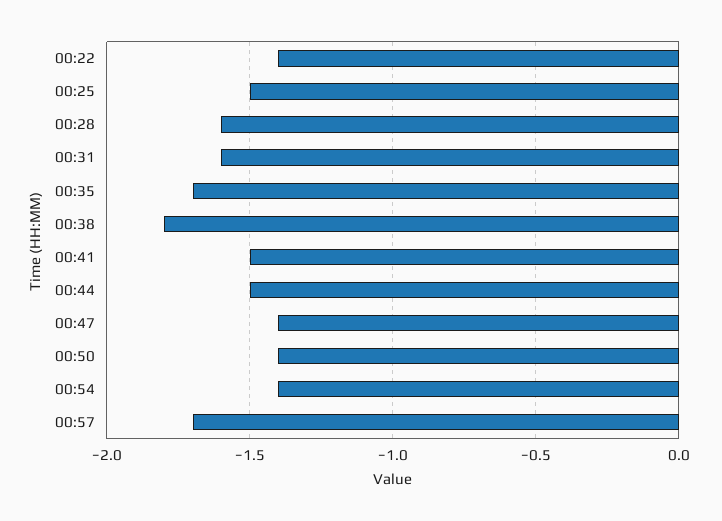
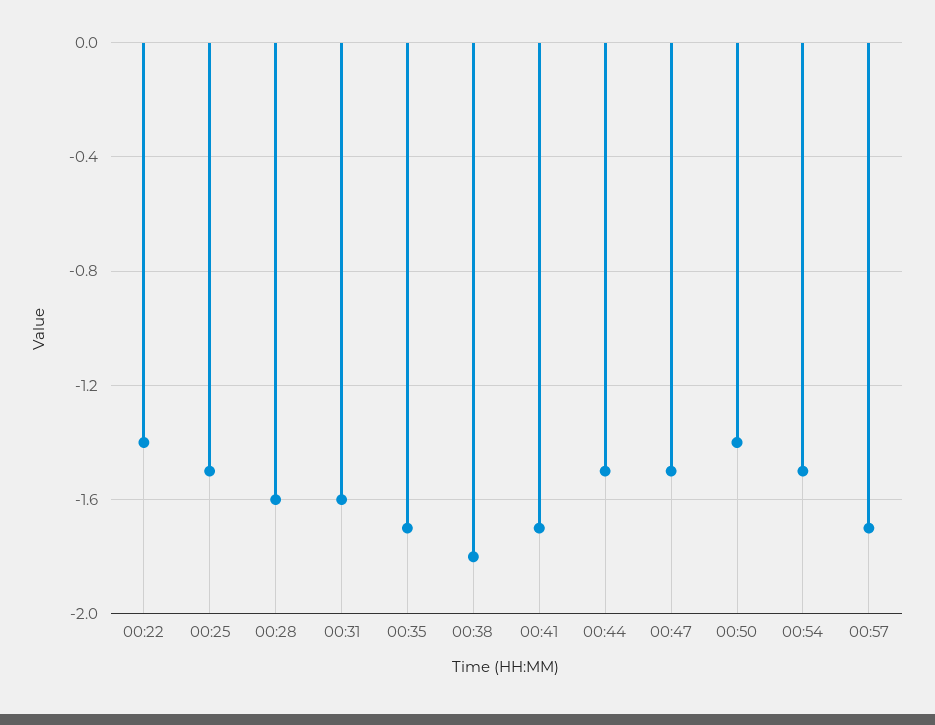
  {
    "00:22": -1.4,
    "00:25": -1.5,
    "00:28": -1.6,
    "00:31": -1.6,
    "00:35": -1.7,
    "00:38": -1.8,
-   "00:41": -1.5,
+   "00:41": -1.7,
    "00:44": -1.5,
-   "00:47": -1.4,
+   "00:47": -1.5,
    "00:50": -1.4,
-   "00:54": -1.4,
+   "00:54": -1.5,
    "00:57": -1.7
  }

